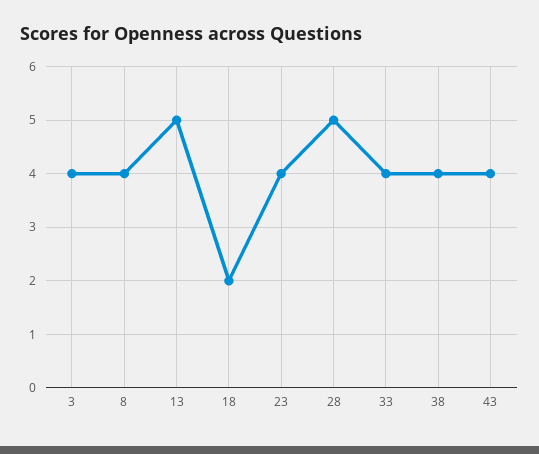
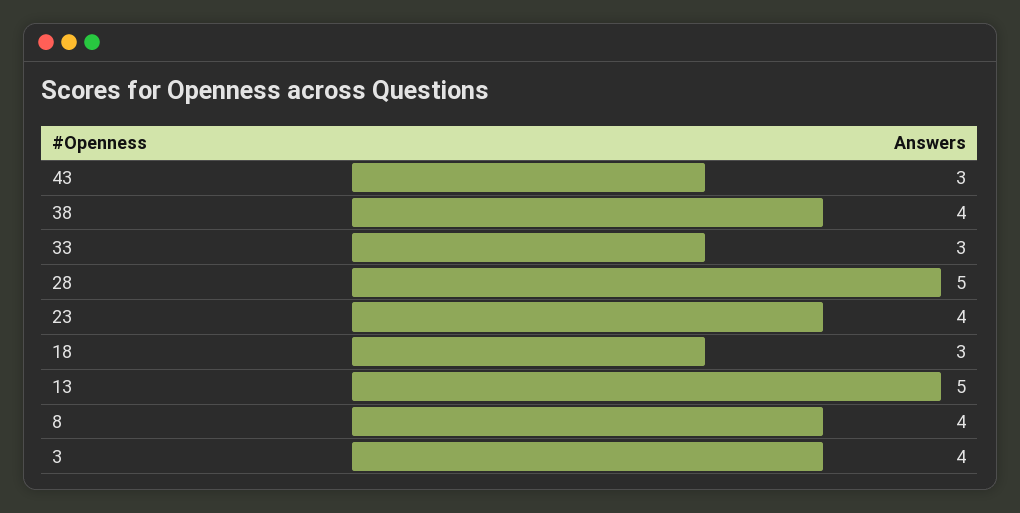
  {
    "3": 4,
    "8": 4,
    "13": 5,
-   "18": 2,
+   "18": 3,
    "23": 4,
    "28": 5,
-   "33": 4,
+   "33": 3,
    "38": 4,
-   "43": 4
+   "43": 3
  }

